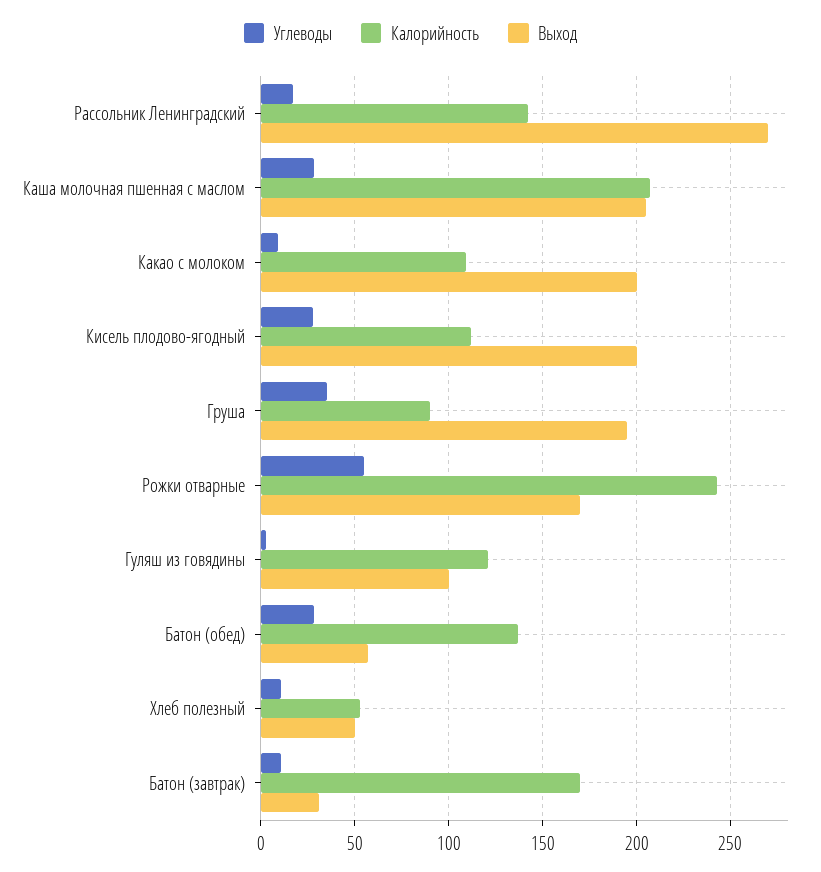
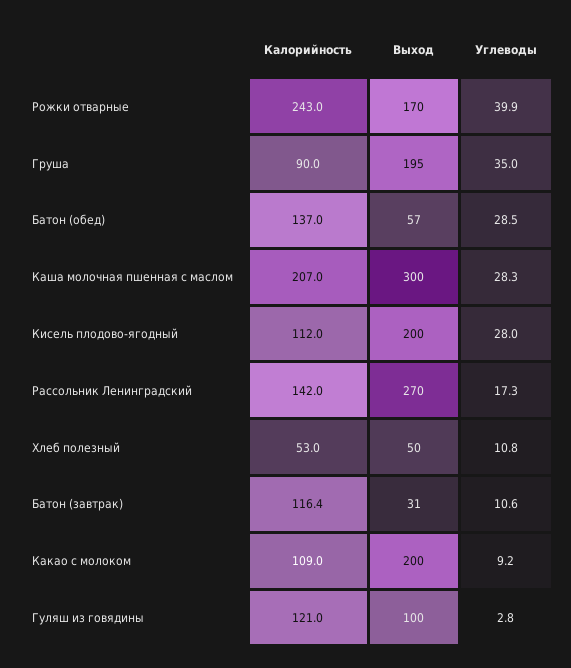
  {
    "Углеводы": {
      "Рассольник Ленинградский": 17.3,
      "Каша молочная пшенная с маслом": 28.3,
      "Какао с молоком": 9.2,
      "Кисель плодово-ягодный": 28,
      "Груша": 35,
-     "Рожки отварные": 55,
+     "Рожки отварные": 39.9,
      "Гуляш из говядины": 2.8,
      "Батон (обед)": 28.5,
      "Хлеб полезный": 10.8,
      "Батон (завтрак)": 10.6
    },
    "Калорийность": {
      "Рассольник Ленинградский": 142,
      "Каша молочная пшенная с маслом": 207,
      "Какао с молоком": 109,
      "Кисель плодово-ягодный": 112,
      "Груша": 90,
      "Рожки отварные": 243,
      "Гуляш из говядины": 121,
      "Батон (обед)": 137,
      "Хлеб полезный": 53,
-     "Батон (завтрак)": 170
+     "Батон (завтрак)": 116.4
    },
    "Выход": {
      "Рассольник Ленинградский": 270,
-     "Каша молочная пшенная с маслом": 205,
+     "Каша молочная пшенная с маслом": 300,
      "Какао с молоком": 200,
      "Кисель плодово-ягодный": 200,
      "Груша": 195,
      "Рожки отварные": 170,
      "Гуляш из говядины": 100,
      "Батон (обед)": 57,
      "Хлеб полезный": 50,
      "Батон (завтрак)": 31
    }
  }

